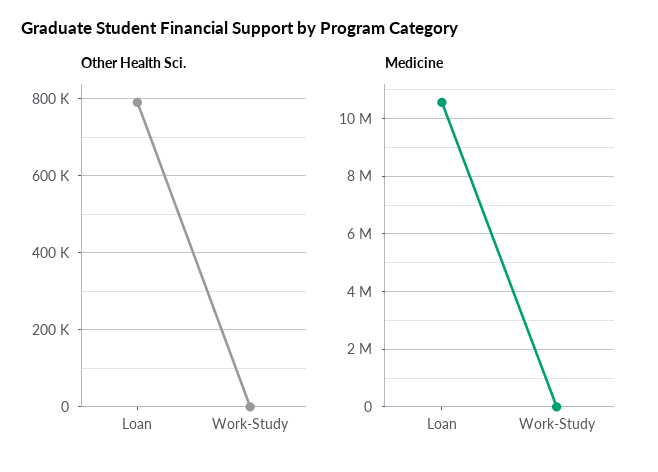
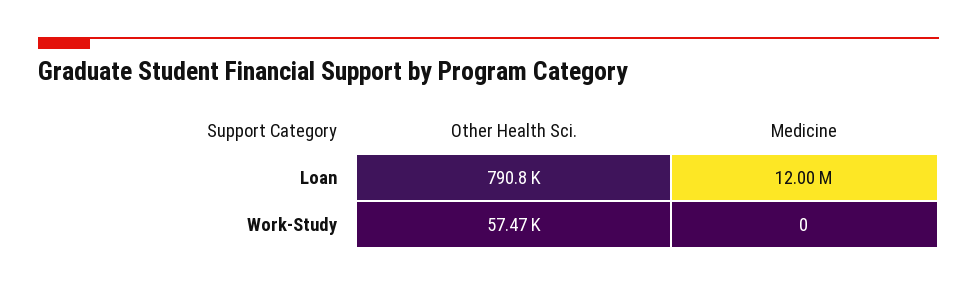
  {
    "Other Health Sci.": {
      "Loan": 790800,
-     "Work-Study": 0
+     "Work-Study": 57470
    },
    "Medicine": {
-     "Loan": 10500000,
+     "Loan": 12000000,
      "Work-Study": 0
    }
  }

